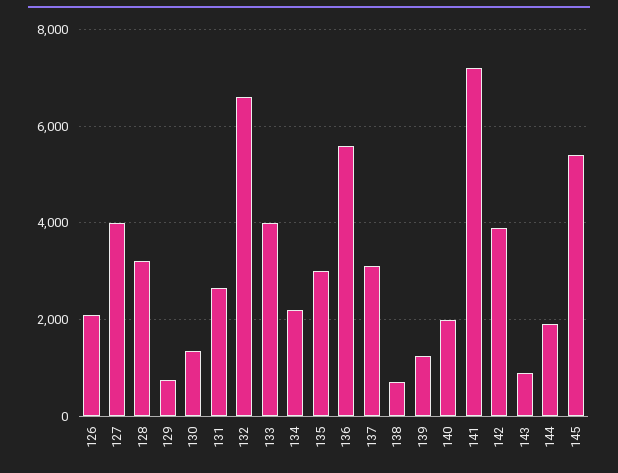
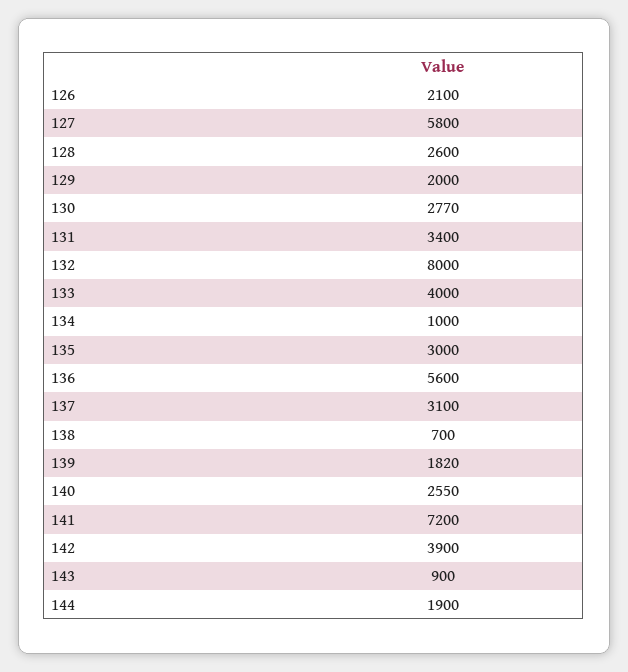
  {
    "126": 2100,
-   "127": 4000,
+   "127": 5800,
-   "128": 3200,
+   "128": 2600,
-   "129": 800,
+   "129": 2000,
-   "130": 1400,
+   "130": 2770,
-   "131": 2600,
+   "131": 3400,
-   "132": 6600,
+   "132": 8000,
    "133": 4000,
-   "134": 2200,
+   "134": 1000,
    "135": 3000,
    "136": 5600,
    "137": 3100,
    "138": 700,
-   "139": 1200,
+   "139": 1820,
-   "140": 2000,
+   "140": 2550,
    "141": 7200,
    "142": 3900,
    "143": 900,
-   "144": 1900,
+   "144": 1900
-   "145": 5400
  }

